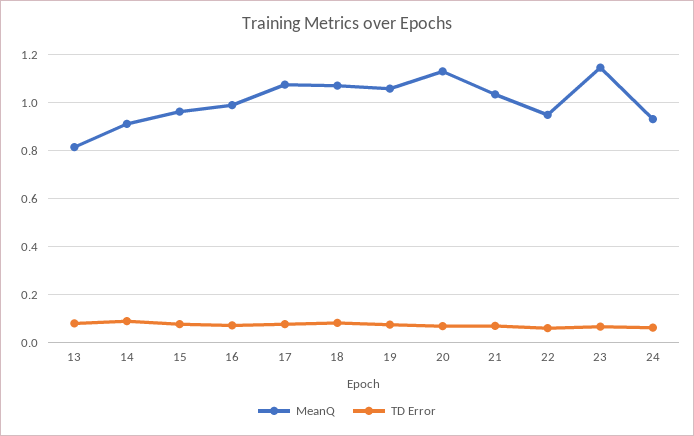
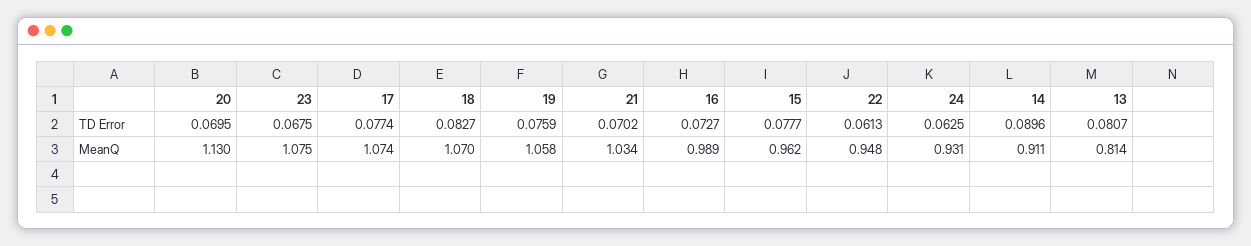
  {
    "MeanQ": {
      "13": 0.814,
      "14": 0.911,
      "15": 0.962,
      "16": 0.989,
      "17": 1.074,
      "18": 1.07,
      "19": 1.058,
      "20": 1.13,
      "21": 1.034,
      "22": 0.948,
-     "23": 1.15,
+     "23": 1.075,
      "24": 0.931
    },
    "TD Error": {
      "13": 0.0807,
      "14": 0.0896,
      "15": 0.0777,
      "16": 0.0727,
      "17": 0.0774,
      "18": 0.0827,
      "19": 0.0759,
      "20": 0.0695,
      "21": 0.0702,
      "22": 0.0613,
      "23": 0.0675,
      "24": 0.0625
    }
  }

